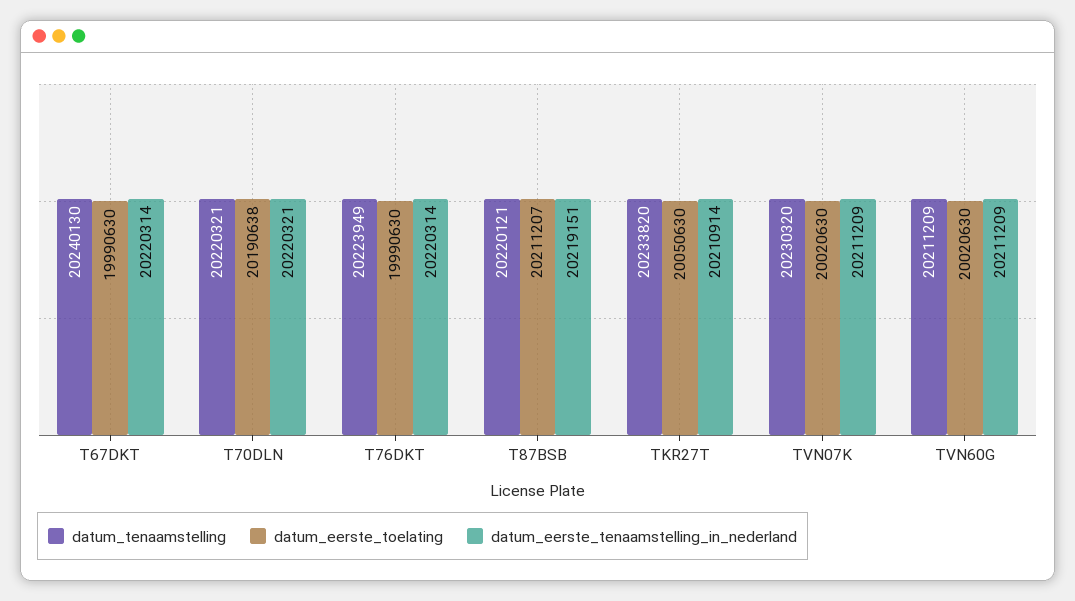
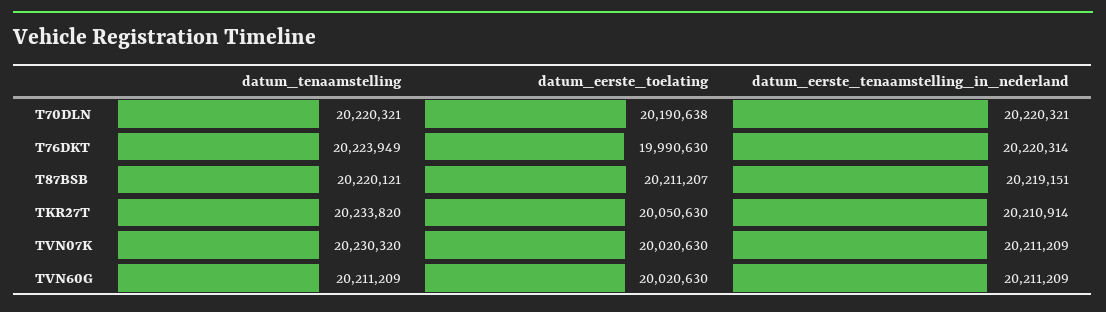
  {
    "datum_tenaamstelling": {
-     "T67DKT": 20240130,
      "T70DLN": 20220321,
      "T76DKT": 20223949,
      "T87BSB": 20220121,
      "TKR27T": 20233820,
      "TVN07K": 20230320,
      "TVN60G": 20211209
    },
    "datum_eerste_toelating": {
-     "T67DKT": 19990630,
      "T70DLN": 20190638,
      "T76DKT": 19990630,
      "T87BSB": 20211207,
      "TKR27T": 20050630,
      "TVN07K": 20020630,
      "TVN60G": 20020630
    },
    "datum_eerste_tenaamstelling_in_nederland": {
-     "T67DKT": 20220314,
      "T70DLN": 20220321,
      "T76DKT": 20220314,
      "T87BSB": 20219151,
      "TKR27T": 20210914,
      "TVN07K": 20211209,
      "TVN60G": 20211209
    }
  }

